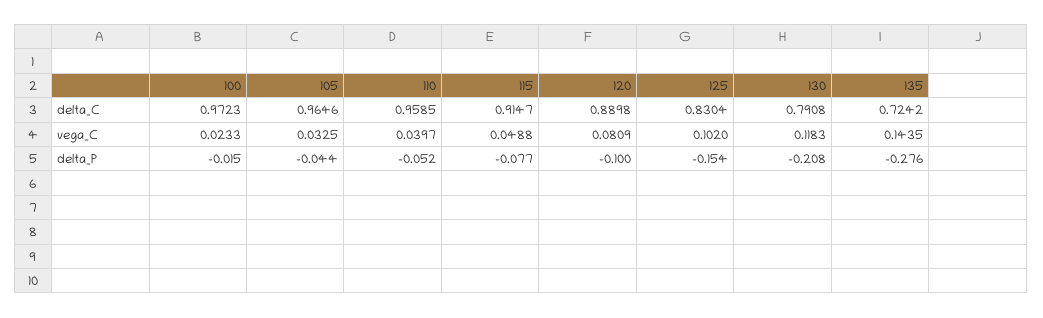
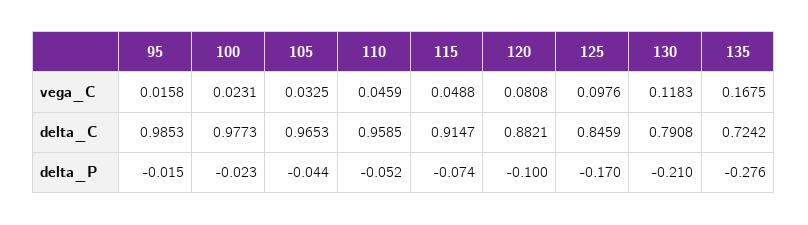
  {
    "100": {
-     "delta_C": 0.9723,
+     "delta_C": 0.9773,
-     "vega_C": 0.0233,
+     "vega_C": 0.0231,
-     "delta_P": -0.015
+     "delta_P": -0.023
    },
    "105": {
-     "delta_C": 0.9646,
+     "delta_C": 0.9653,
      "vega_C": 0.0325,
      "delta_P": -0.044
    },
    "110": {
      "delta_C": 0.9585,
-     "vega_C": 0.0397,
+     "vega_C": 0.0459,
      "delta_P": -0.052
    },
    "115": {
      "delta_C": 0.9147,
      "vega_C": 0.0488,
-     "delta_P": -0.077
+     "delta_P": -0.074
    },
    "120": {
-     "delta_C": 0.8898,
+     "delta_C": 0.8821,
-     "vega_C": 0.0809,
+     "vega_C": 0.0808,
      "delta_P": -0.1
    },
    "125": {
-     "delta_C": 0.8304,
+     "delta_C": 0.8459,
-     "vega_C": 0.102,
+     "vega_C": 0.0976,
-     "delta_P": -0.154
+     "delta_P": -0.17
    },
    "130": {
      "delta_C": 0.7908,
      "vega_C": 0.1183,
-     "delta_P": -0.208
+     "delta_P": -0.21
    },
    "135": {
      "delta_C": 0.7242,
-     "vega_C": 0.1435,
+     "vega_C": 0.1675,
      "delta_P": -0.276
-   }
+   },
+   "95": {
+     "vega_C": 0.0158,
+     "delta_C": 0.9853,
+     "delta_P": -0.015
+   }
  }

